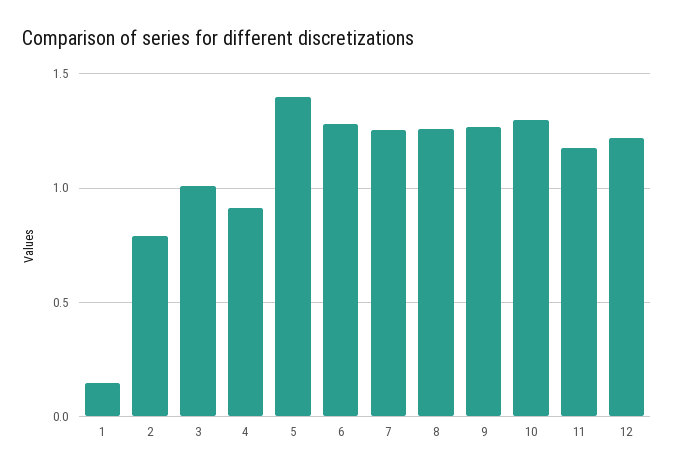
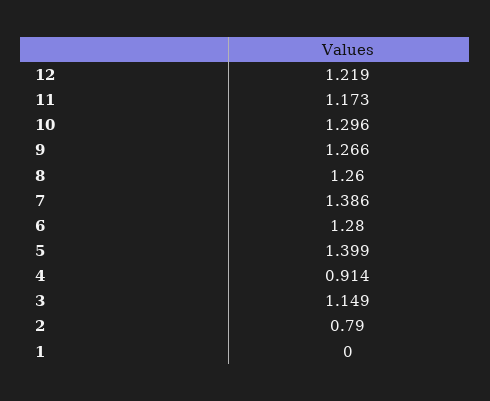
  {
-   "1": 0.15,
+   "1": 0,
    "2": 0.79,
-   "3": 1,
+   "3": 1.149,
    "4": 0.914,
    "5": 1.399,
    "6": 1.28,
-   "7": 1.25,
+   "7": 1.386,
    "8": 1.26,
    "9": 1.266,
    "10": 1.296,
    "11": 1.173,
    "12": 1.219
  }

